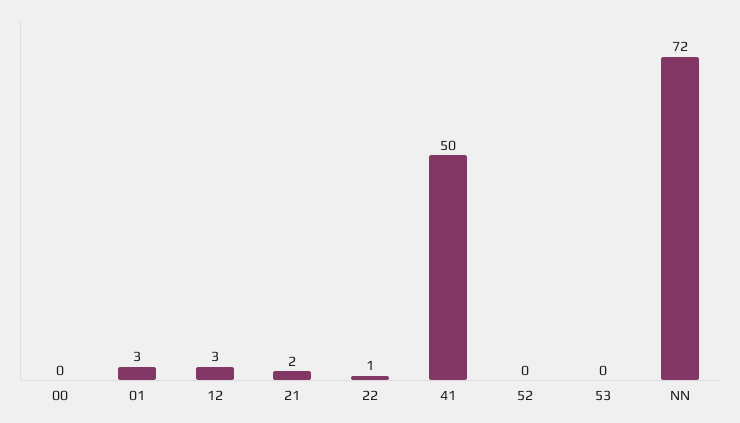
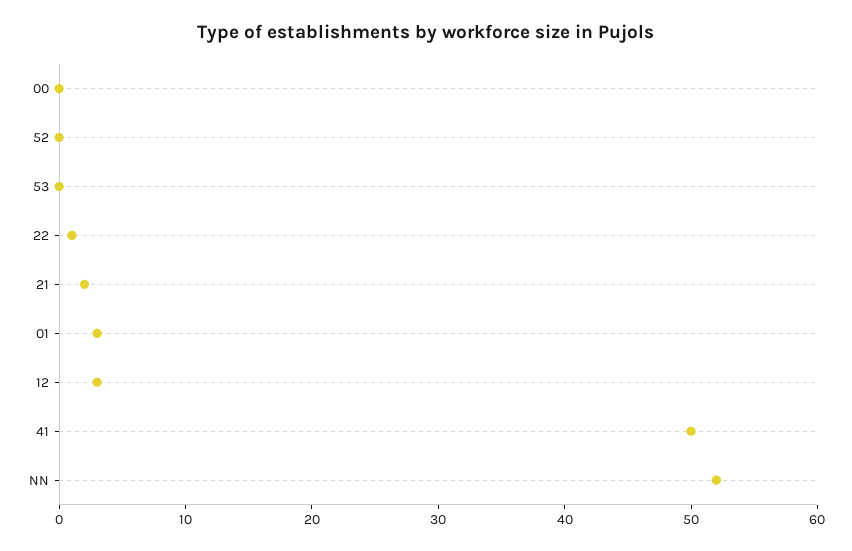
  {
    "00": 0,
    "01": 3,
    "12": 3,
    "21": 2,
    "22": 1,
    "41": 50,
    "52": 0,
    "53": 0,
-   "NN": 72
+   "NN": 52
  }

